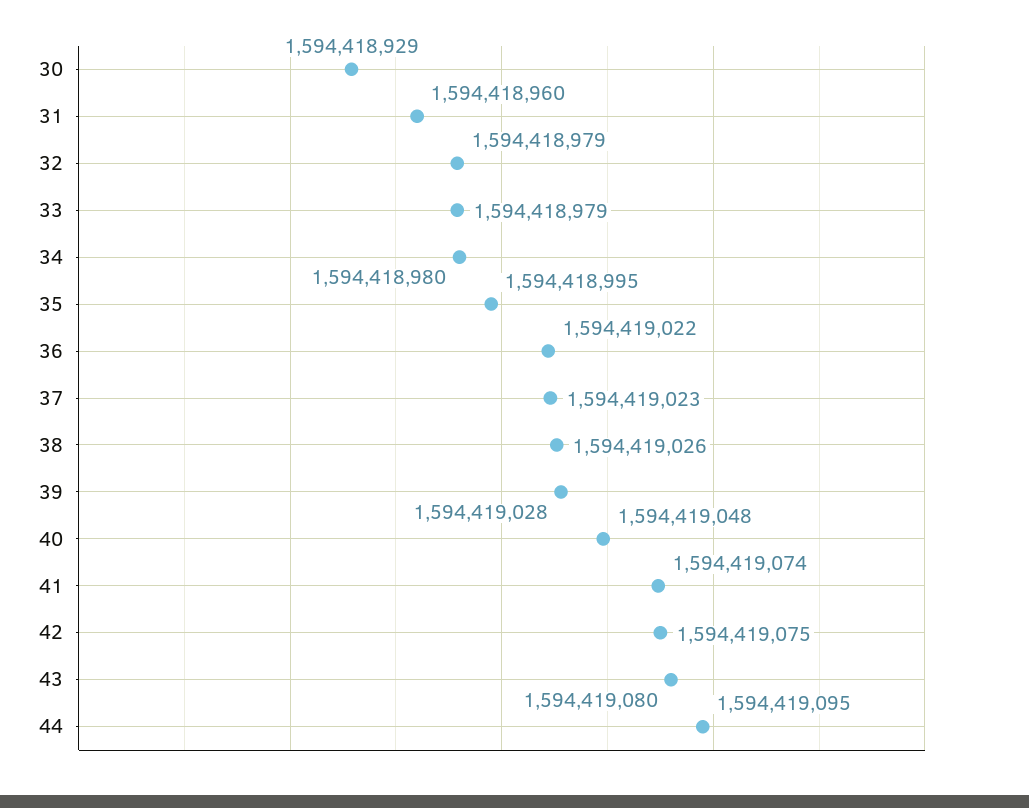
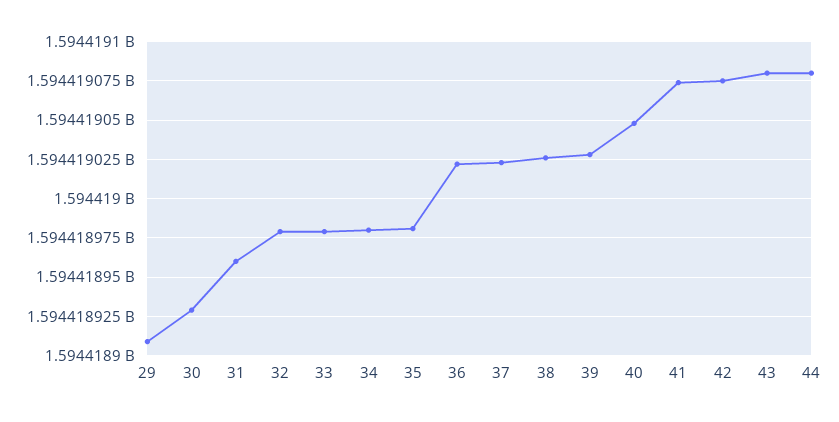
  {
    "30": 1594418929,
    "31": 1594418960,
    "32": 1594418979,
    "33": 1594418979,
    "34": 1594418980,
-   "35": 1594418995,
+   "35": 1594418980,
    "36": 1594419022,
    "37": 1594419023,
    "38": 1594419026,
    "39": 1594419028,
    "40": 1594419048,
    "41": 1594419074,
    "42": 1594419075,
    "43": 1594419080,
-   "44": 1594419095
+   "44": 1594419080,
+   "29": 1594418910
  }

